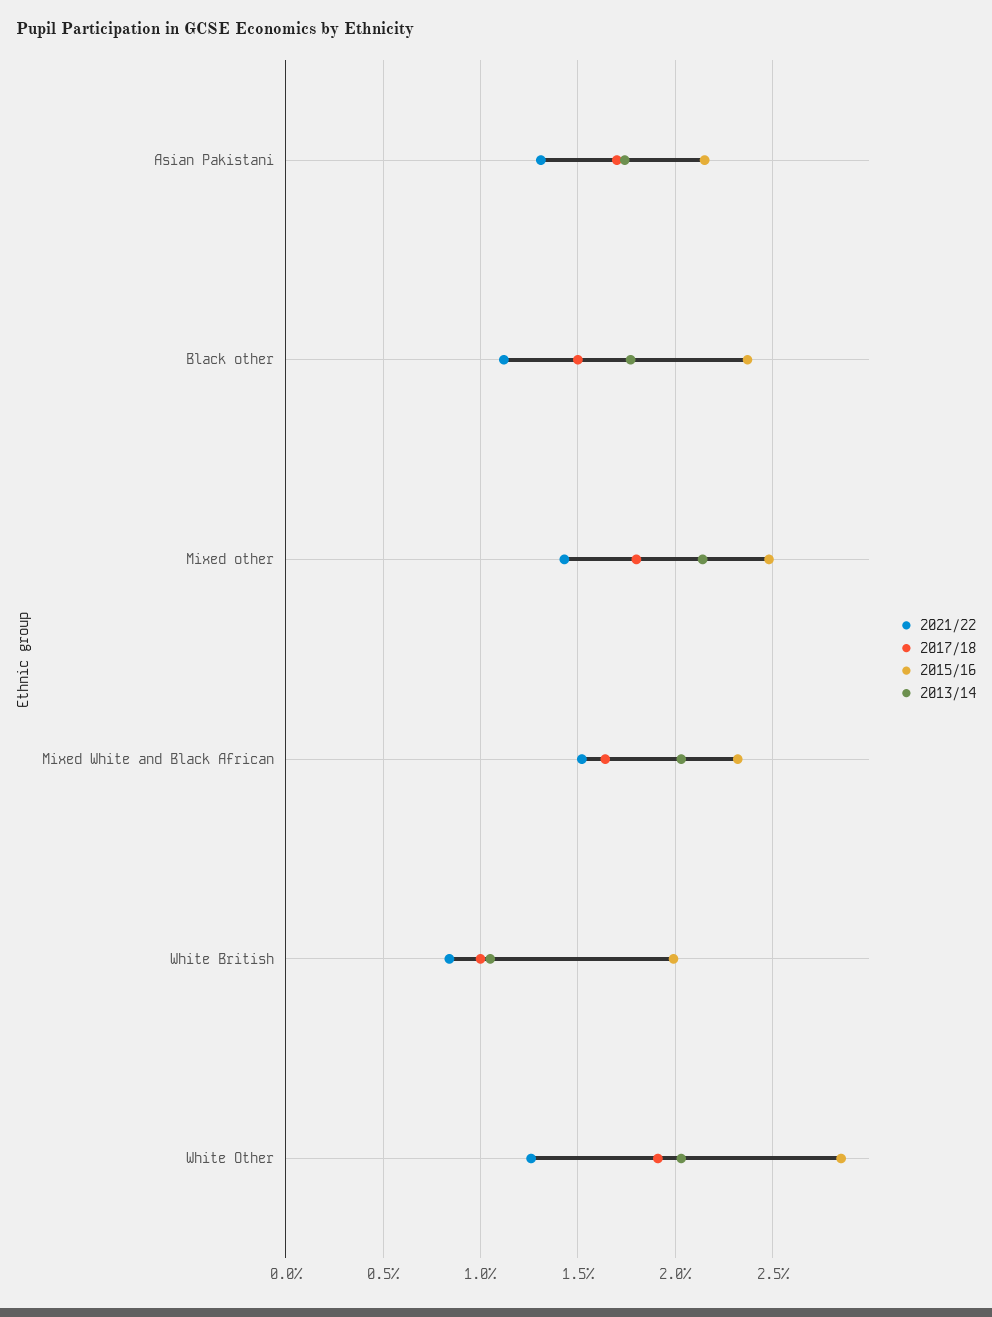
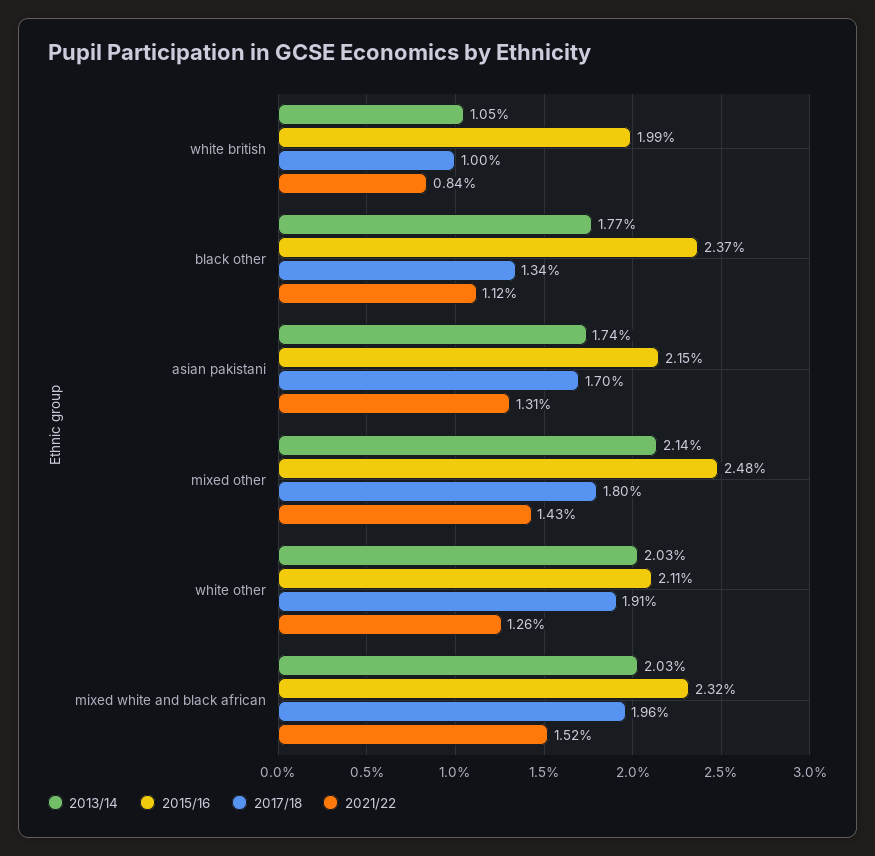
  {
    "2021/22": {
      "Asian Pakistani": 1.31,
      "Black other": 1.12,
      "Mixed other": 1.43,
      "Mixed White and Black African": 1.52,
      "White British": 0.84,
      "White Other": 1.26
    },
    "2017/18": {
      "Asian Pakistani": 1.7,
-     "Black other": 1.5,
+     "Black other": 1.34,
      "Mixed other": 1.8,
-     "Mixed White and Black African": 1.65,
+     "Mixed White and Black African": 1.96,
      "White British": 1,
      "White Other": 1.91
    },
    "2015/16": {
      "Asian Pakistani": 2.15,
      "Black other": 2.37,
      "Mixed other": 2.48,
      "Mixed White and Black African": 2.32,
      "White British": 1.99,
-     "White Other": 2.85
+     "White Other": 2.11
    },
    "2013/14": {
      "Asian Pakistani": 1.74,
      "Black other": 1.77,
      "Mixed other": 2.14,
      "Mixed White and Black African": 2.03,
      "White British": 1.05,
      "White Other": 2.03
    }
  }

